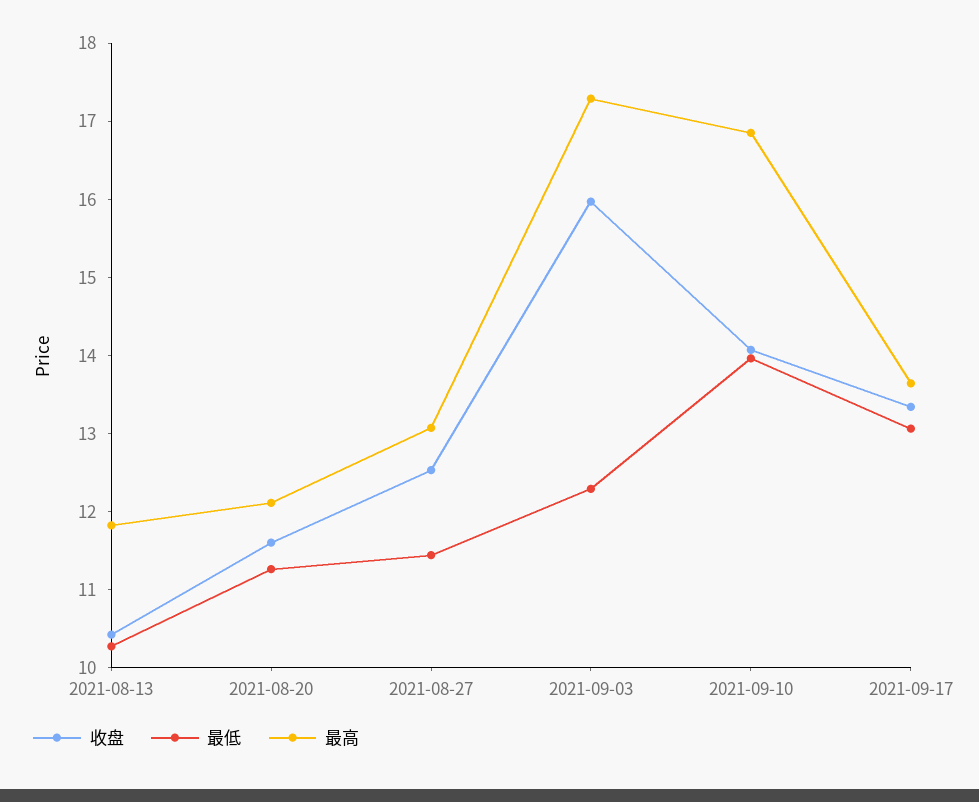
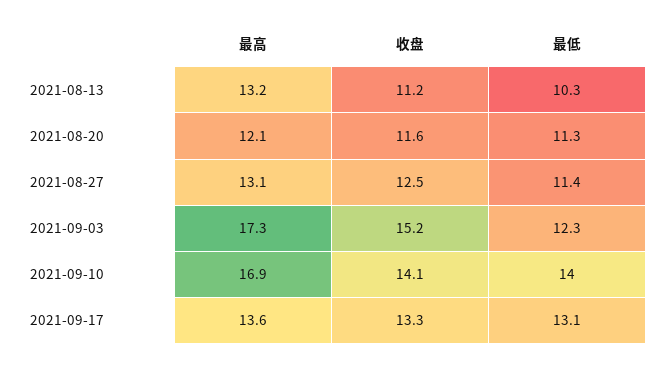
  {
    "收盘": {
-     "2021-08-13": 10.4,
+     "2021-08-13": 11.2,
      "2021-08-20": 11.6,
      "2021-08-27": 12.5,
-     "2021-09-03": 16,
+     "2021-09-03": 15.2,
      "2021-09-10": 14.1,
      "2021-09-17": 13.3
    },
    "最低": {
      "2021-08-13": 10.3,
      "2021-08-20": 11.3,
      "2021-08-27": 11.4,
      "2021-09-03": 12.3,
      "2021-09-10": 14,
      "2021-09-17": 13.1
    },
    "最高": {
-     "2021-08-13": 11.8,
+     "2021-08-13": 13.2,
      "2021-08-20": 12.1,
      "2021-08-27": 13.1,
      "2021-09-03": 17.3,
      "2021-09-10": 16.9,
      "2021-09-17": 13.6
    }
  }

